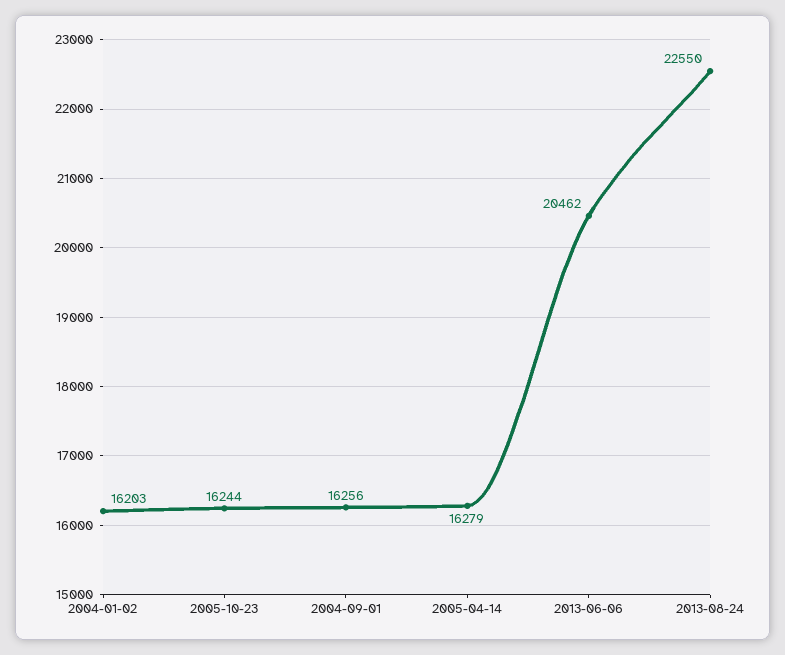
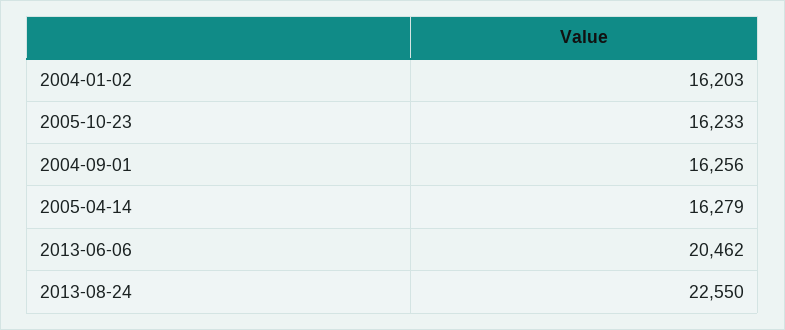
  {
    "2004-01-02": 16203,
-   "2005-10-23": 16244,
+   "2005-10-23": 16233,
    "2004-09-01": 16256,
    "2005-04-14": 16279,
    "2013-06-06": 20462,
    "2013-08-24": 22550
  }

